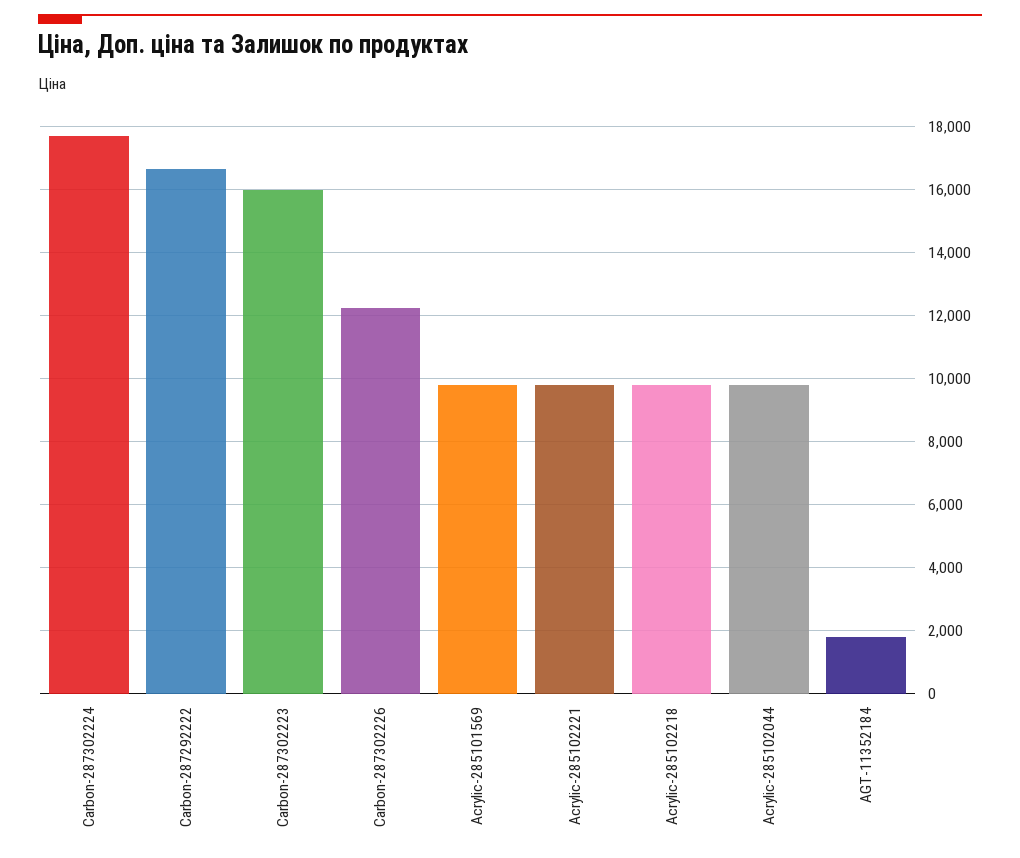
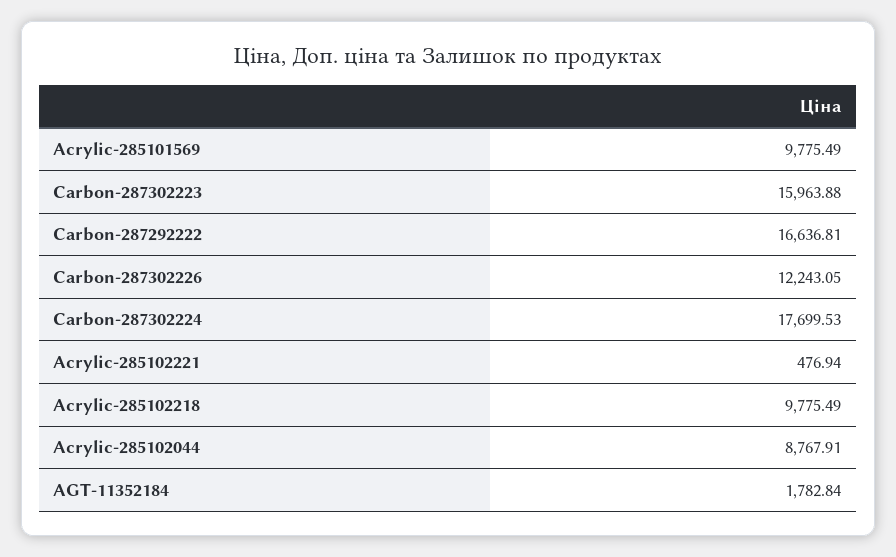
  {
    "Carbon-287302224": 17699.53,
    "Carbon-287292222": 16636.81,
    "Carbon-287302223": 15963.88,
    "Carbon-287302226": 12243.05,
    "Acrylic-285101569": 9775.49,
-   "Acrylic-285102221": 9800,
+   "Acrylic-285102221": 476.94,
    "Acrylic-285102218": 9775.49,
-   "Acrylic-285102044": 9800,
+   "Acrylic-285102044": 8767.91,
    "AGT-11352184": 1782.84
  }

